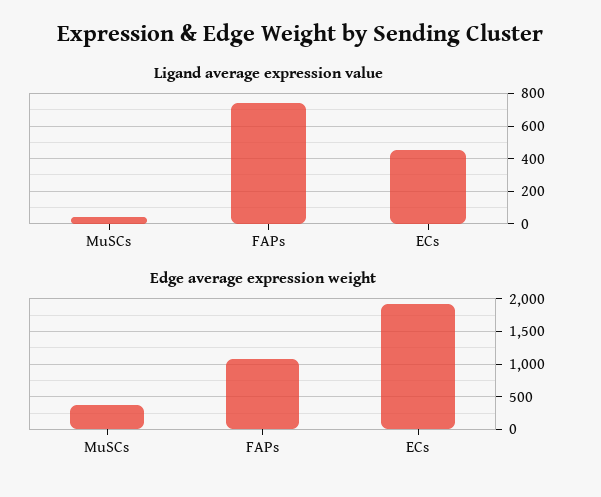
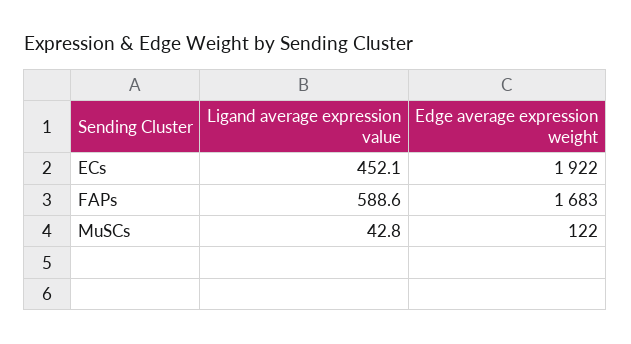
  {
    "Ligand average expression value": {
      "MuSCs": 42.8,
-     "FAPs": 750,
+     "FAPs": 588.6,
      "ECs": 452.1
    },
    "Edge average expression weight": {
-     "MuSCs": 400,
+     "MuSCs": 122,
-     "FAPs": 1100,
+     "FAPs": 1683,
      "ECs": 1922
    }
  }

